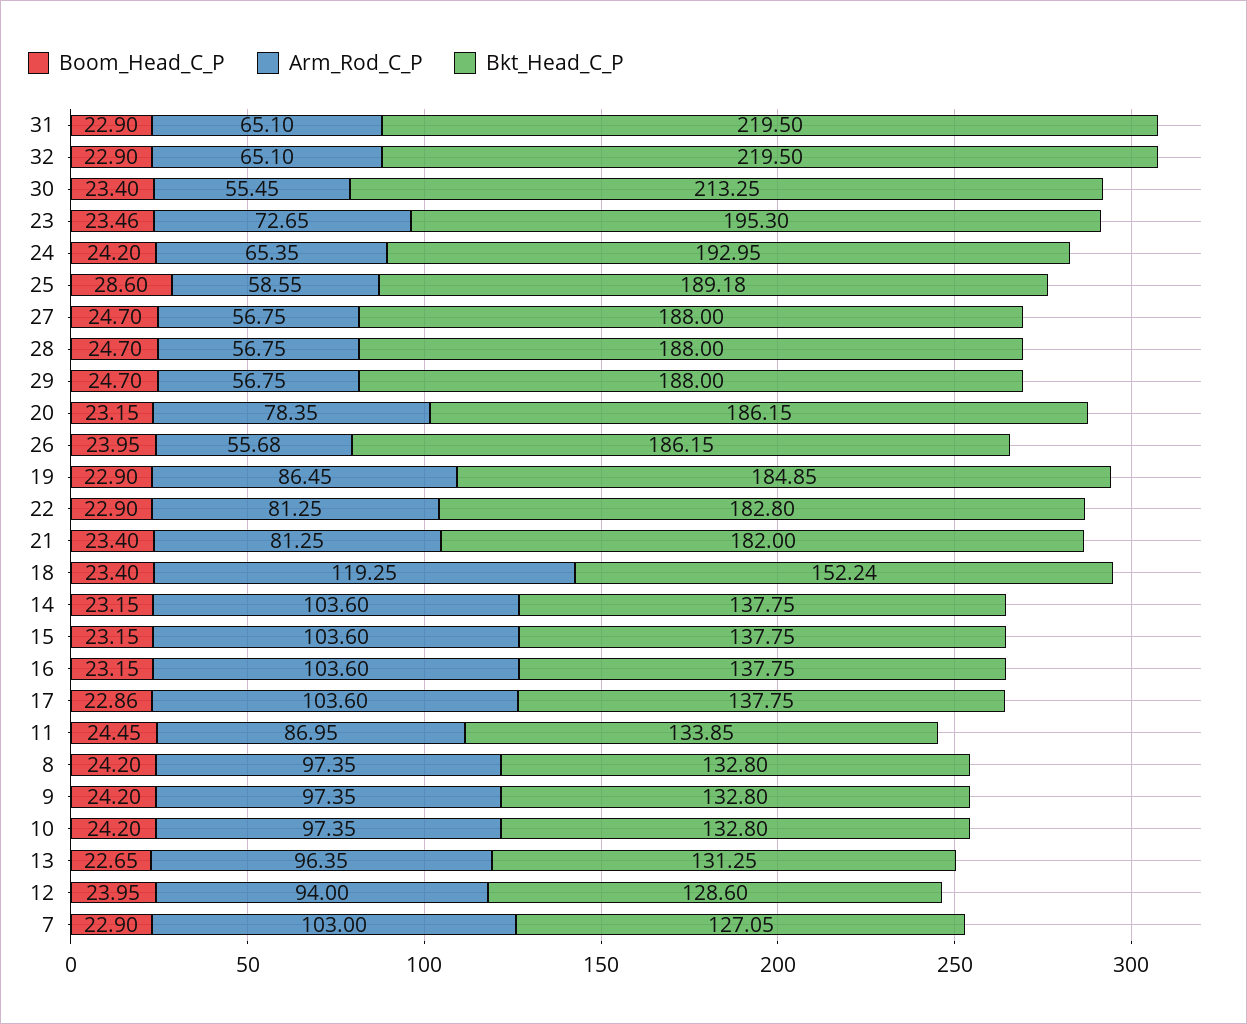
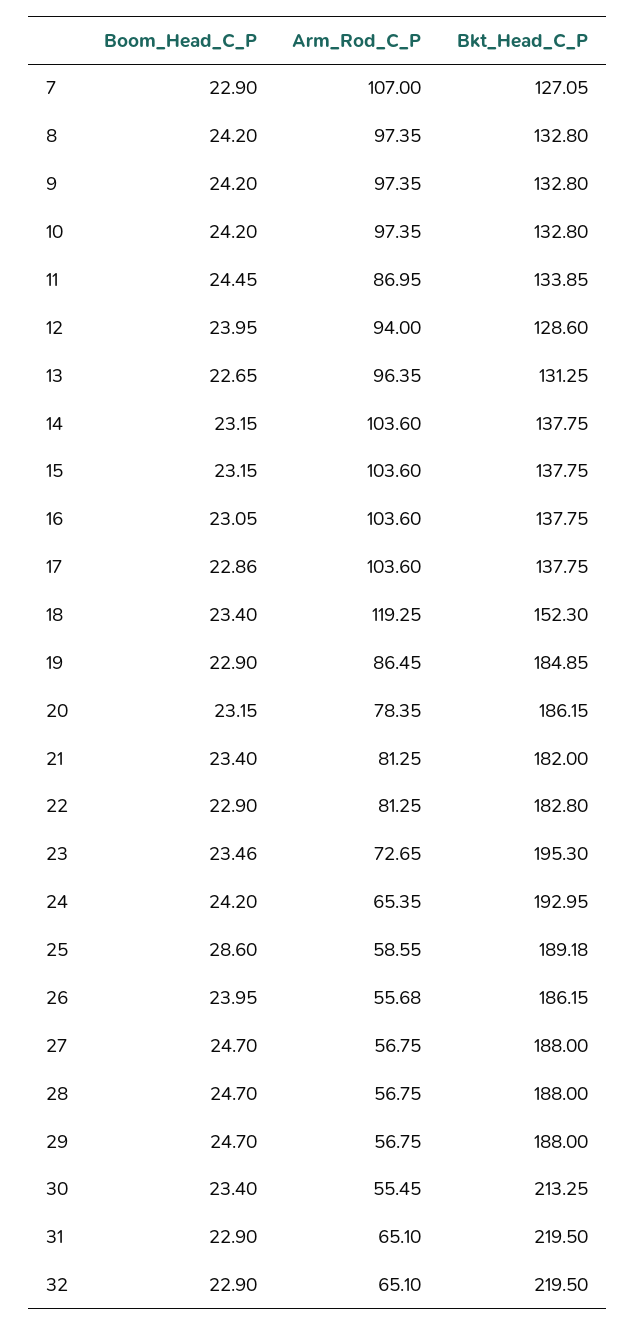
  {
    "Boom_Head_C_P": {
      "31": 22.9,
      "32": 22.9,
      "30": 23.4,
      "23": 23.46,
      "24": 24.2,
      "25": 28.6,
      "27": 24.7,
      "28": 24.7,
      "29": 24.7,
      "20": 23.15,
      "26": 23.95,
      "19": 22.9,
      "22": 22.9,
      "21": 23.4,
      "18": 23.4,
      "14": 23.15,
      "15": 23.15,
-     "16": 23.15,
+     "16": 23.05,
      "17": 22.86,
      "11": 24.45,
      "8": 24.2,
      "9": 24.2,
      "10": 24.2,
      "13": 22.65,
      "12": 23.95,
      "7": 22.9
    },
    "Arm_Rod_C_P": {
      "31": 65.1,
      "32": 65.1,
      "30": 55.45,
      "23": 72.65,
      "24": 65.35,
      "25": 58.55,
      "27": 56.75,
      "28": 56.75,
      "29": 56.75,
      "20": 78.35,
      "26": 55.68,
      "19": 86.45,
      "22": 81.25,
      "21": 81.25,
      "18": 119.25,
      "14": 103.6,
      "15": 103.6,
      "16": 103.6,
      "17": 103.6,
      "11": 86.95,
      "8": 97.35,
      "9": 97.35,
      "10": 97.35,
      "13": 96.35,
      "12": 94,
-     "7": 103
+     "7": 107
    },
    "Bkt_Head_C_P": {
      "31": 219.5,
      "32": 219.5,
      "30": 213.25,
      "23": 195.3,
      "24": 192.95,
      "25": 189.18,
      "27": 188,
      "28": 188,
      "29": 188,
      "20": 186.15,
      "26": 186.15,
      "19": 184.85,
      "22": 182.8,
      "21": 182,
-     "18": 152.24,
+     "18": 152.3,
      "14": 137.75,
      "15": 137.75,
      "16": 137.75,
      "17": 137.75,
      "11": 133.85,
      "8": 132.8,
      "9": 132.8,
      "10": 132.8,
      "13": 131.25,
      "12": 128.6,
      "7": 127.05
    }
  }

